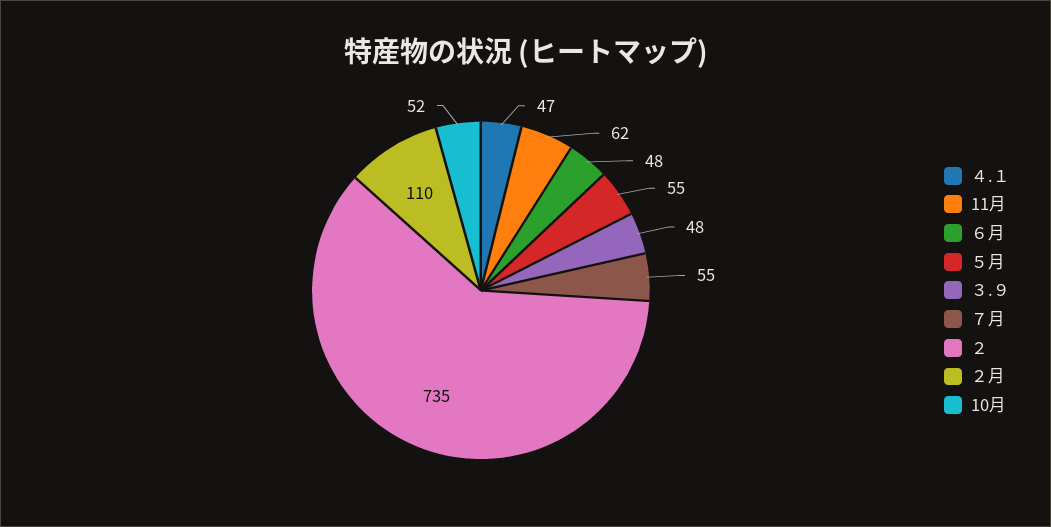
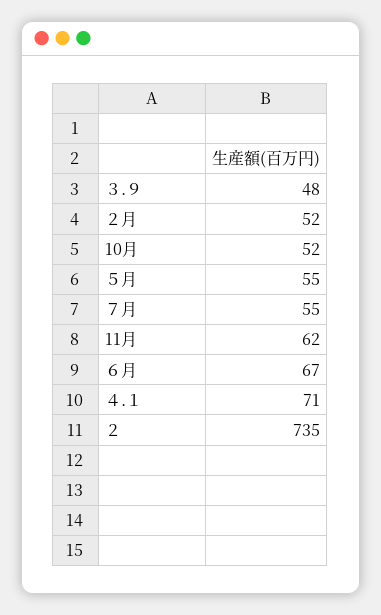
  {
-   "４.１": 47,
+   "４.１": 71,
    "11月": 62,
-   "６月": 48,
+   "６月": 67,
    "５月": 55,
    "３.９": 48,
    "７月": 55,
    "２": 735,
-   "２月": 110,
+   "２月": 52,
    "10月": 52
  }

